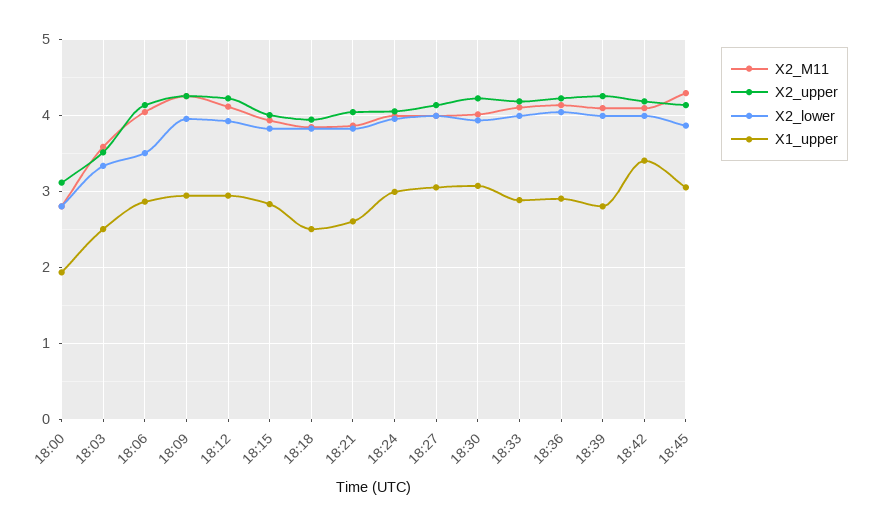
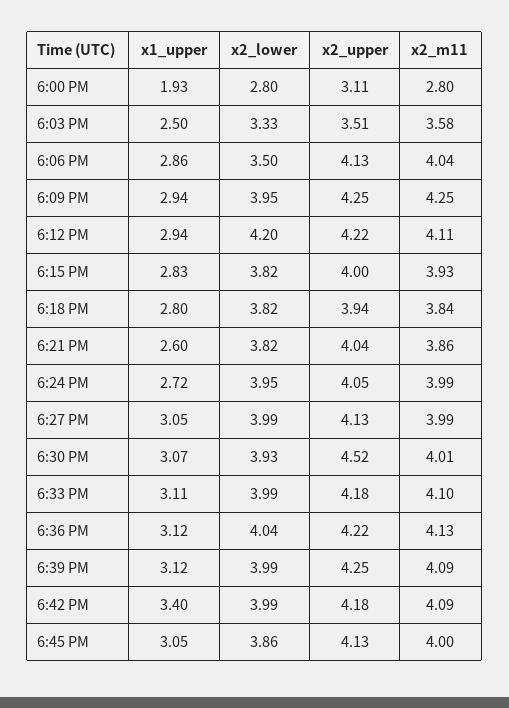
  {
    "X2_M11": {
      "18:00": 2.8,
      "18:03": 3.58,
      "18:06": 4.04,
      "18:09": 4.25,
      "18:12": 4.11,
      "18:15": 3.93,
      "18:18": 3.84,
      "18:21": 3.86,
      "18:24": 3.99,
      "18:27": 3.99,
      "18:30": 4.01,
      "18:33": 4.1,
      "18:36": 4.13,
      "18:39": 4.09,
      "18:42": 4.09,
-     "18:45": 4.3
+     "18:45": 4
    },
    "X2_upper": {
      "18:00": 3.11,
      "18:03": 3.51,
      "18:06": 4.13,
      "18:09": 4.25,
      "18:12": 4.22,
      "18:15": 4,
      "18:18": 3.94,
      "18:21": 4.04,
      "18:24": 4.05,
      "18:27": 4.13,
-     "18:30": 4.2,
+     "18:30": 4.52,
      "18:33": 4.18,
      "18:36": 4.22,
      "18:39": 4.25,
      "18:42": 4.18,
      "18:45": 4.13
    },
    "X2_lower": {
      "18:00": 2.8,
      "18:03": 3.33,
      "18:06": 3.5,
      "18:09": 3.95,
-     "18:12": 3.9,
+     "18:12": 4.2,
      "18:15": 3.82,
      "18:18": 3.82,
      "18:21": 3.82,
      "18:24": 3.95,
      "18:27": 3.99,
      "18:30": 3.93,
      "18:33": 3.99,
      "18:36": 4.04,
      "18:39": 3.99,
      "18:42": 3.99,
      "18:45": 3.86
    },
    "X1_upper": {
      "18:00": 1.93,
      "18:03": 2.5,
      "18:06": 2.86,
      "18:09": 2.94,
      "18:12": 2.94,
      "18:15": 2.83,
-     "18:18": 2.5,
+     "18:18": 2.8,
      "18:21": 2.6,
-     "18:24": 3,
+     "18:24": 2.72,
      "18:27": 3.05,
      "18:30": 3.07,
-     "18:33": 2.9,
+     "18:33": 3.11,
-     "18:36": 2.9,
+     "18:36": 3.12,
-     "18:39": 2.8,
+     "18:39": 3.12,
      "18:42": 3.4,
      "18:45": 3.05
    }
  }

